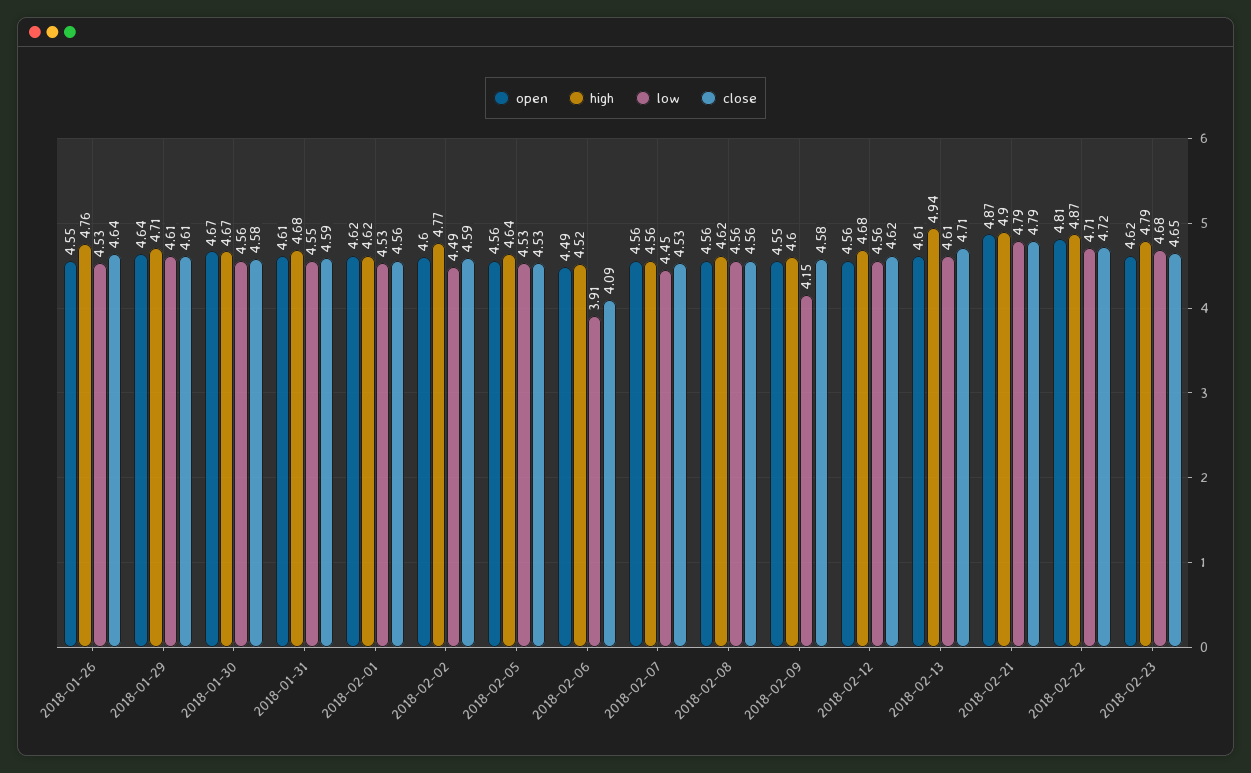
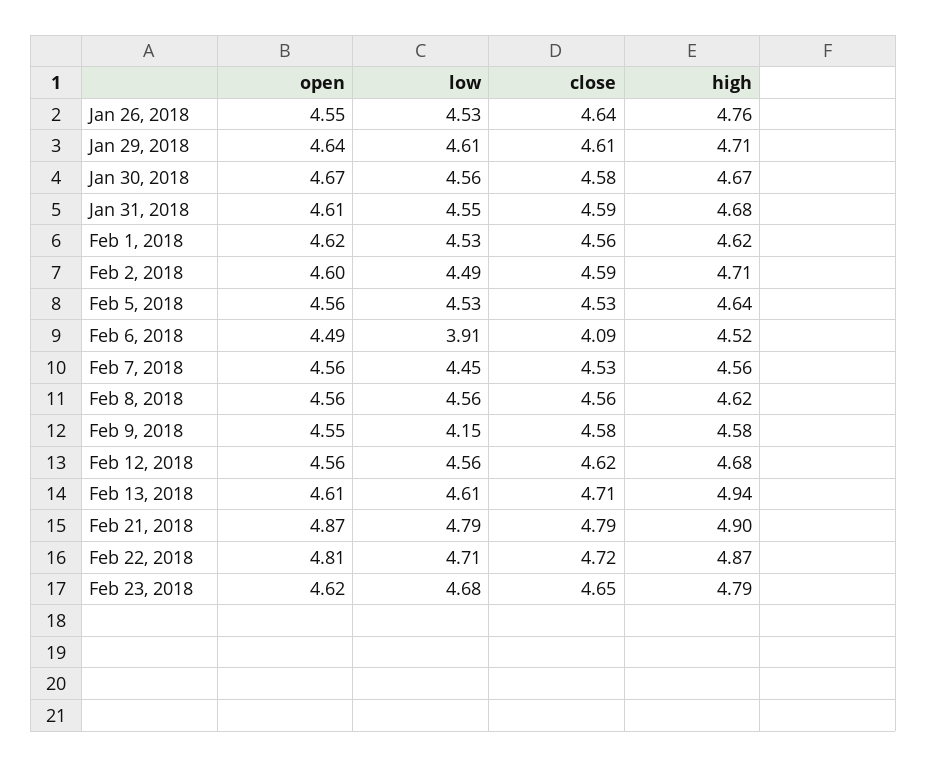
  {
    "open": {
      "2018-01-26": 4.55,
      "2018-01-29": 4.64,
      "2018-01-30": 4.67,
      "2018-01-31": 4.61,
      "2018-02-01": 4.62,
      "2018-02-02": 4.6,
      "2018-02-05": 4.56,
      "2018-02-06": 4.49,
      "2018-02-07": 4.56,
      "2018-02-08": 4.56,
      "2018-02-09": 4.55,
      "2018-02-12": 4.56,
      "2018-02-13": 4.61,
      "2018-02-21": 4.87,
      "2018-02-22": 4.81,
      "2018-02-23": 4.62
    },
    "high": {
      "2018-01-26": 4.76,
      "2018-01-29": 4.71,
      "2018-01-30": 4.67,
      "2018-01-31": 4.68,
      "2018-02-01": 4.62,
-     "2018-02-02": 4.77,
+     "2018-02-02": 4.71,
      "2018-02-05": 4.64,
      "2018-02-06": 4.52,
      "2018-02-07": 4.56,
      "2018-02-08": 4.62,
-     "2018-02-09": 4.6,
+     "2018-02-09": 4.58,
      "2018-02-12": 4.68,
      "2018-02-13": 4.94,
      "2018-02-21": 4.9,
      "2018-02-22": 4.87,
      "2018-02-23": 4.79
    },
    "low": {
      "2018-01-26": 4.53,
      "2018-01-29": 4.61,
      "2018-01-30": 4.56,
      "2018-01-31": 4.55,
      "2018-02-01": 4.53,
      "2018-02-02": 4.49,
      "2018-02-05": 4.53,
      "2018-02-06": 3.91,
      "2018-02-07": 4.45,
      "2018-02-08": 4.56,
      "2018-02-09": 4.15,
      "2018-02-12": 4.56,
      "2018-02-13": 4.61,
      "2018-02-21": 4.79,
      "2018-02-22": 4.71,
      "2018-02-23": 4.68
    },
    "close": {
      "2018-01-26": 4.64,
      "2018-01-29": 4.61,
      "2018-01-30": 4.58,
      "2018-01-31": 4.59,
      "2018-02-01": 4.56,
      "2018-02-02": 4.59,
      "2018-02-05": 4.53,
      "2018-02-06": 4.09,
      "2018-02-07": 4.53,
      "2018-02-08": 4.56,
      "2018-02-09": 4.58,
      "2018-02-12": 4.62,
      "2018-02-13": 4.71,
      "2018-02-21": 4.79,
      "2018-02-22": 4.72,
      "2018-02-23": 4.65
    }
  }

